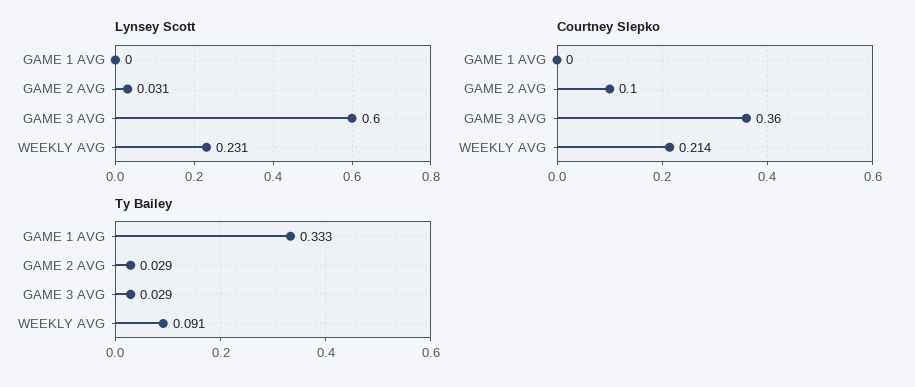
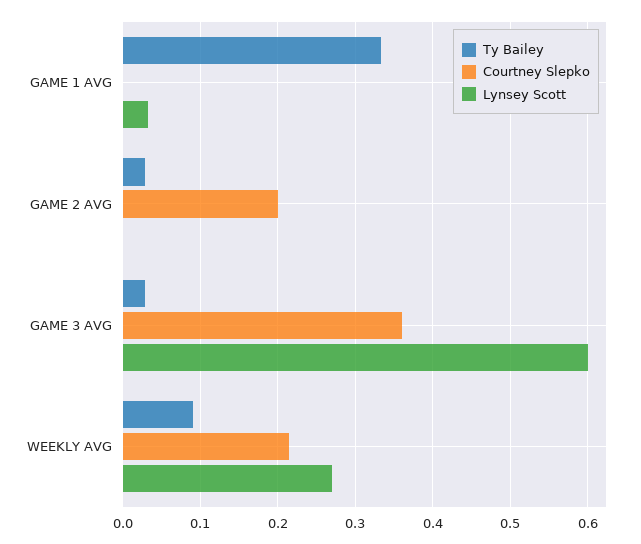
  {
    "Lynsey Scott": {
-     "GAME 1 AVG": 0,
+     "GAME 1 AVG": 0.03,
-     "GAME 2 AVG": 0.031,
+     "GAME 2 AVG": 0,
      "GAME 3 AVG": 0.6,
-     "WEEKLY AVG": 0.231
+     "WEEKLY AVG": 0.27
    },
    "Courtney Slepko": {
      "GAME 1 AVG": 0,
-     "GAME 2 AVG": 0.1,
+     "GAME 2 AVG": 0.2,
      "GAME 3 AVG": 0.36,
      "WEEKLY AVG": 0.214
    },
    "Ty Bailey": {
      "GAME 1 AVG": 0.333,
      "GAME 2 AVG": 0.029,
      "GAME 3 AVG": 0.029,
      "WEEKLY AVG": 0.091
    }
  }

